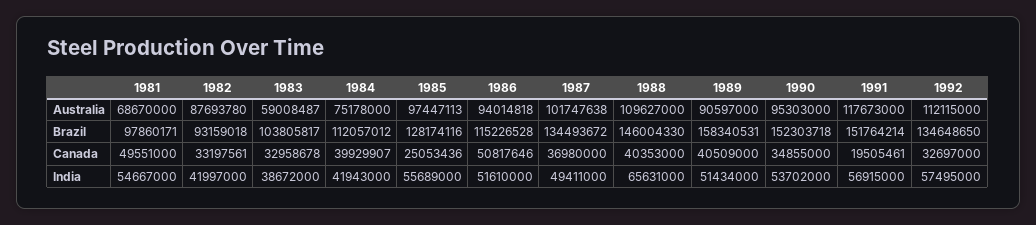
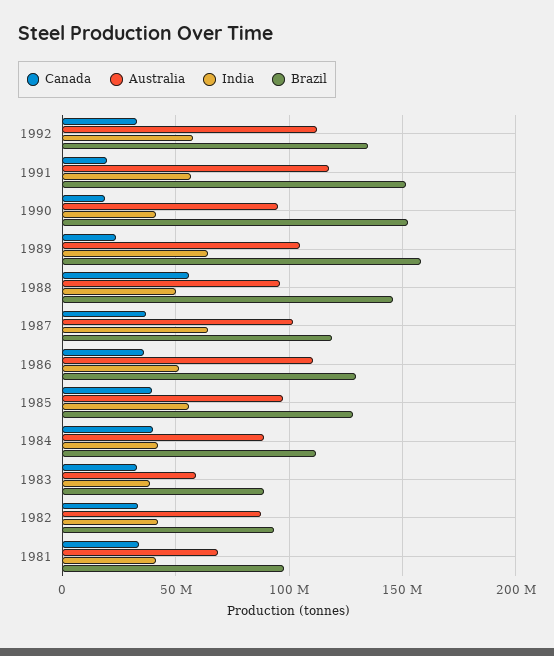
  {
    "Australia": {
      "1981": 68670000,
      "1982": 87693780,
      "1983": 59008487,
-     "1984": 75178000,
+     "1984": 90000000,
      "1985": 97447113,
-     "1986": 94014818,
+     "1986": 110000000,
      "1987": 101747638,
-     "1988": 109627000,
+     "1988": 95000000,
-     "1989": 90597000,
+     "1989": 105000000,
      "1990": 95303000,
      "1991": 117673000,
      "1992": 112115000
    },
    "Brazil": {
      "1981": 97860171,
      "1982": 93159018,
-     "1983": 103805817,
+     "1983": 90000000,
      "1984": 112057012,
      "1985": 128174116,
-     "1986": 115226528,
+     "1986": 130000000,
-     "1987": 134493672,
+     "1987": 120000000,
      "1988": 146004330,
      "1989": 158340531,
      "1990": 152303718,
      "1991": 151764214,
      "1992": 134648650
    },
    "Canada": {
-     "1981": 49551000,
+     "1981": 35000000,
      "1982": 33197561,
      "1983": 32958678,
      "1984": 39929907,
-     "1985": 25053436,
+     "1985": 40000000,
-     "1986": 50817646,
+     "1986": 35000000,
      "1987": 36980000,
-     "1988": 40353000,
+     "1988": 55000000,
-     "1989": 40509000,
+     "1989": 25000000,
-     "1990": 34855000,
+     "1990": 20000000,
      "1991": 19505461,
      "1992": 32697000
    },
    "India": {
-     "1981": 54667000,
+     "1981": 40000000,
      "1982": 41997000,
      "1983": 38672000,
      "1984": 41943000,
      "1985": 55689000,
      "1986": 51610000,
-     "1987": 49411000,
+     "1987": 65000000,
-     "1988": 65631000,
+     "1988": 50000000,
-     "1989": 51434000,
+     "1989": 65000000,
-     "1990": 53702000,
+     "1990": 40000000,
      "1991": 56915000,
      "1992": 57495000
    }
  }

